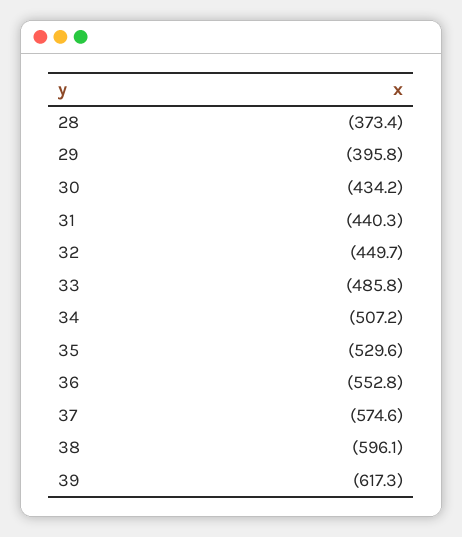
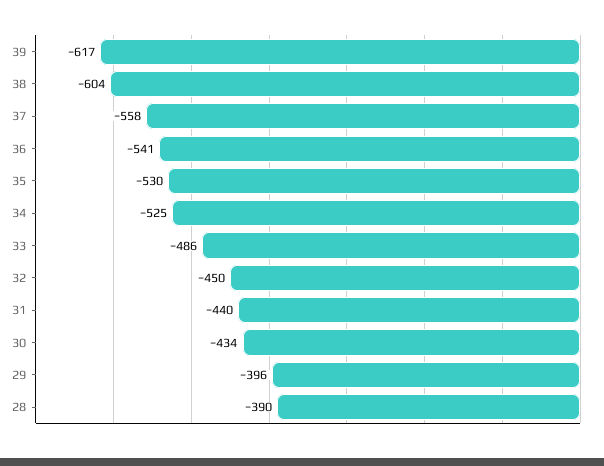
  {
-   "28": -373.4,
+   "28": -390,
    "29": -395.8,
    "30": -434.2,
    "31": -440.3,
    "32": -449.7,
    "33": -485.8,
-   "34": -507.2,
+   "34": -525,
    "35": -529.6,
-   "36": -552.8,
+   "36": -541,
-   "37": -574.6,
+   "37": -558,
-   "38": -596.1,
+   "38": -604,
    "39": -617.3
  }

